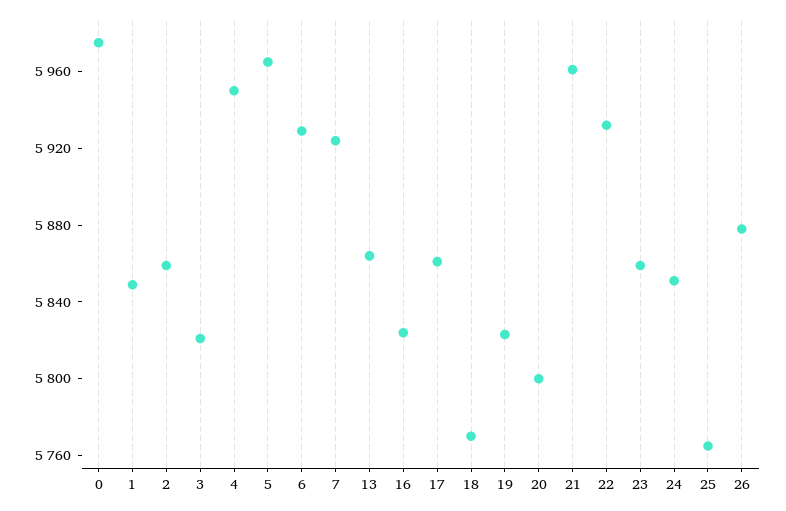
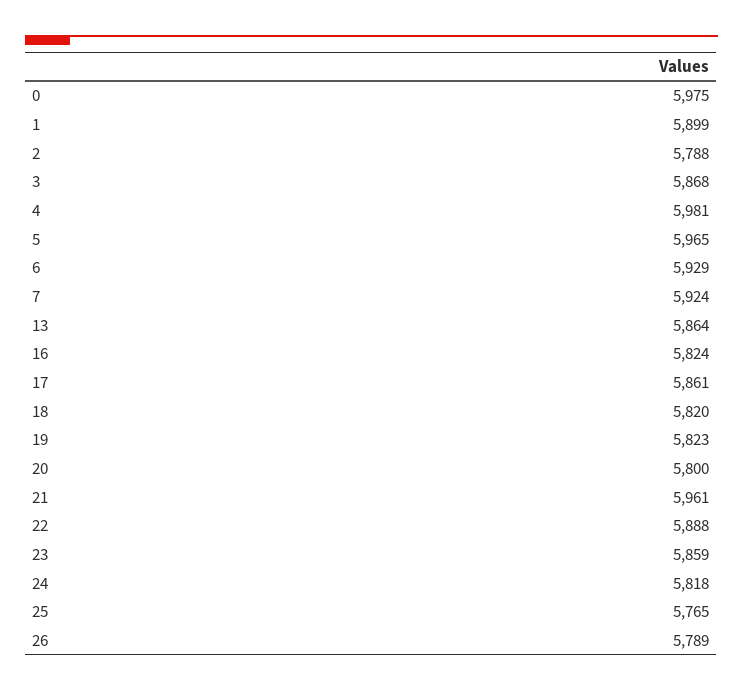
  {
    "0": 5975,
-   "1": 5850,
+   "1": 5899,
-   "2": 5860,
+   "2": 5788,
-   "3": 5820,
+   "3": 5868,
-   "4": 5950,
+   "4": 5981,
    "5": 5965,
    "6": 5929,
    "7": 5924,
    "13": 5864,
    "16": 5824,
    "17": 5861,
-   "18": 5770,
+   "18": 5820,
    "19": 5823,
    "20": 5800,
    "21": 5961,
-   "22": 5930,
+   "22": 5888,
    "23": 5859,
-   "24": 5850,
+   "24": 5818,
    "25": 5765,
-   "26": 5880
+   "26": 5789
  }

